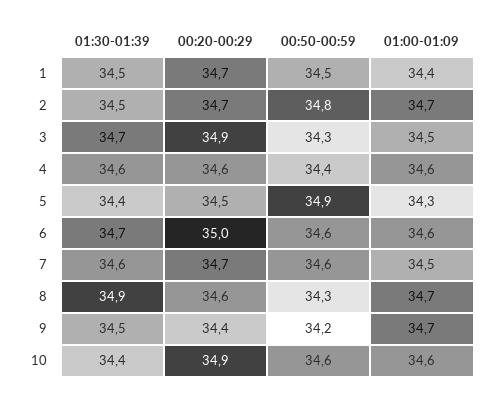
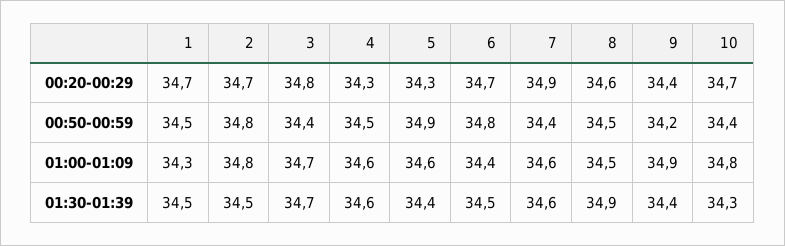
  {
    "01:30-01:39": {
      "1": 34.5,
      "2": 34.5,
      "3": 34.7,
      "4": 34.6,
      "5": 34.4,
-     "6": 34.7,
+     "6": 34.5,
      "7": 34.6,
      "8": 34.9,
-     "9": 34.5,
+     "9": 34.4,
-     "10": 34.4
+     "10": 34.3
    },
    "00:20-00:29": {
      "1": 34.7,
      "2": 34.7,
-     "3": 34.9,
+     "3": 34.8,
-     "4": 34.6,
+     "4": 34.3,
-     "5": 34.5,
+     "5": 34.3,
-     "6": 35,
+     "6": 34.7,
-     "7": 34.7,
+     "7": 34.9,
      "8": 34.6,
      "9": 34.4,
-     "10": 34.9
+     "10": 34.7
    },
    "00:50-00:59": {
      "1": 34.5,
      "2": 34.8,
-     "3": 34.3,
+     "3": 34.4,
-     "4": 34.4,
+     "4": 34.5,
      "5": 34.9,
-     "6": 34.6,
+     "6": 34.8,
-     "7": 34.6,
+     "7": 34.4,
-     "8": 34.3,
+     "8": 34.5,
      "9": 34.2,
-     "10": 34.6
+     "10": 34.4
    },
    "01:00-01:09": {
-     "1": 34.4,
+     "1": 34.3,
-     "2": 34.7,
+     "2": 34.8,
-     "3": 34.5,
+     "3": 34.7,
      "4": 34.6,
-     "5": 34.3,
+     "5": 34.6,
-     "6": 34.6,
+     "6": 34.4,
-     "7": 34.5,
+     "7": 34.6,
-     "8": 34.7,
+     "8": 34.5,
-     "9": 34.7,
+     "9": 34.9,
-     "10": 34.6
+     "10": 34.8
    }
  }

